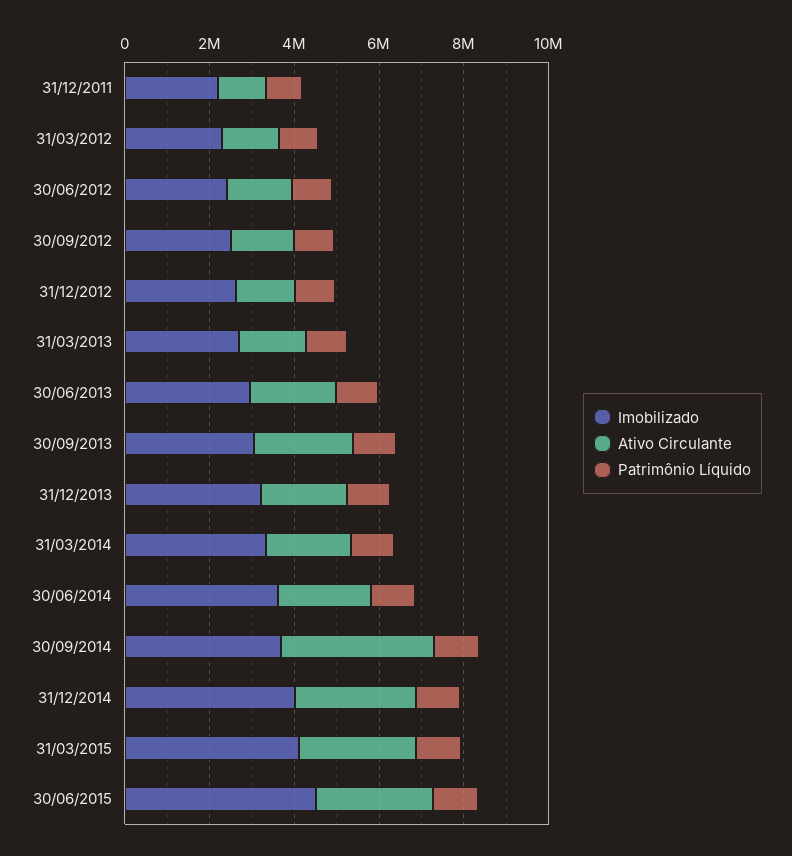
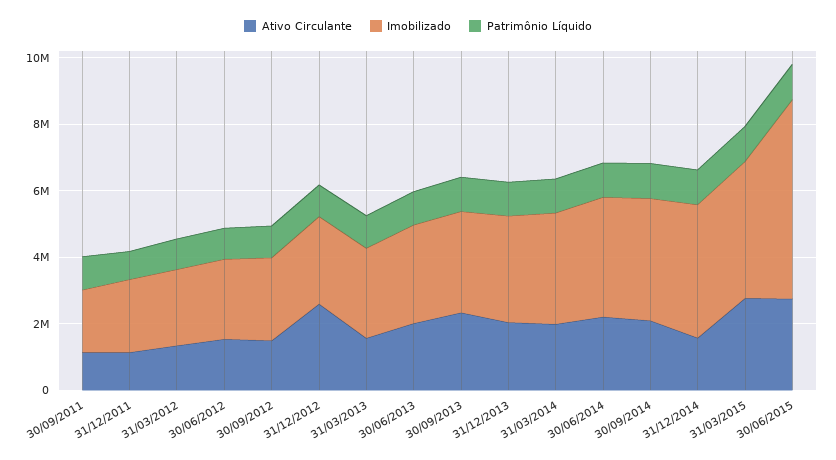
  {
    "Imobilizado": {
      "31/12/2011": 2000000,
      "31/03/2012": 2500000,
      "30/06/2012": 2500000,
      "30/09/2012": 2500000,
      "31/12/2012": 2500000,
      "31/03/2013": 2500000,
      "30/06/2013": 3000000,
      "30/09/2013": 3000000,
      "31/12/2013": 3000000,
      "31/03/2014": 3500000,
      "30/06/2014": 3500000,
      "30/09/2014": 3500000,
      "31/12/2014": 4000000,
      "31/03/2015": 4000000,
-     "30/06/2015": 4500000
+     "30/06/2015": 6000000,
+     "30/09/2011": 2000000
    },
    "Ativo Circulante": {
      "31/12/2011": 1000000,
      "31/03/2012": 1500000,
      "30/06/2012": 1500000,
      "30/09/2012": 1500000,
-     "31/12/2012": 1500000,
+     "31/12/2012": 2500000,
      "31/03/2013": 1500000,
      "30/06/2013": 2000000,
      "30/09/2013": 2500000,
      "31/12/2013": 2000000,
      "31/03/2014": 2000000,
      "30/06/2014": 2000000,
-     "30/09/2014": 3500000,
+     "30/09/2014": 2000000,
-     "31/12/2014": 3000000,
+     "31/12/2014": 1500000,
      "31/03/2015": 3000000,
-     "30/06/2015": 3000000
+     "30/06/2015": 3000000,
+     "30/09/2011": 1000000
    },
    "Patrimônio Líquido": {
      "31/12/2011": 1000000,
      "31/03/2012": 1000000,
      "30/06/2012": 1000000,
      "30/09/2012": 1000000,
      "31/12/2012": 1000000,
      "31/03/2013": 1000000,
      "30/06/2013": 1000000,
      "30/09/2013": 1000000,
      "31/12/2013": 1000000,
      "31/03/2014": 1000000,
      "30/06/2014": 1000000,
      "30/09/2014": 1000000,
      "31/12/2014": 1000000,
      "31/03/2015": 1000000,
-     "30/06/2015": 1000000
+     "30/06/2015": 1000000,
+     "30/09/2011": 1000000
    }
  }

